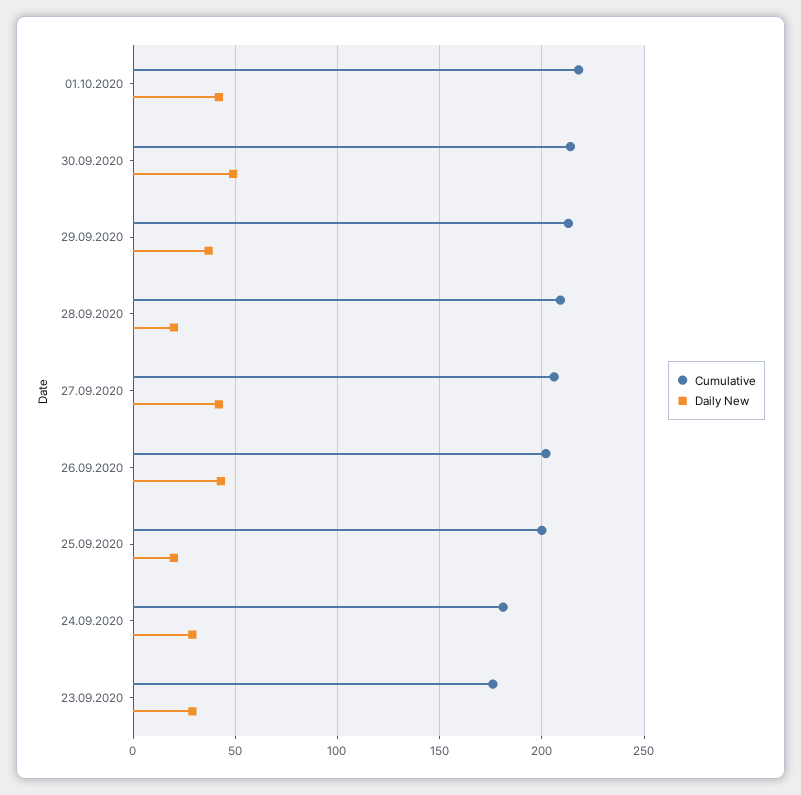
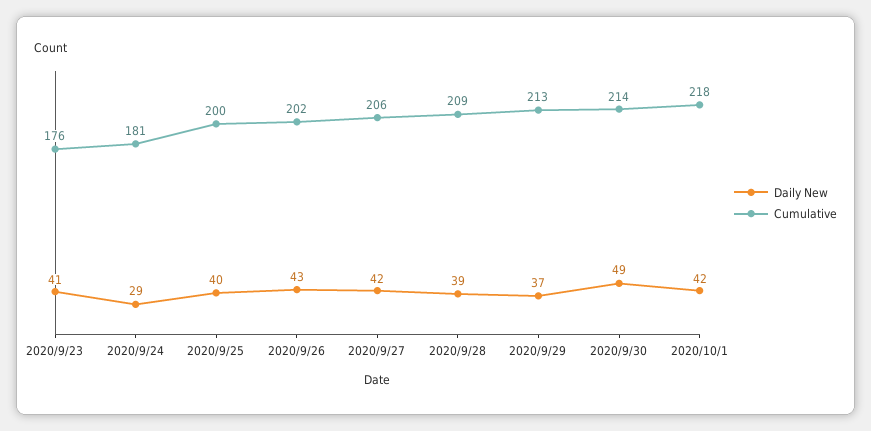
  {
    "Cumulative": {
      "01.10.2020": 218,
      "30.09.2020": 214,
      "29.09.2020": 213,
      "28.09.2020": 209,
      "27.09.2020": 206,
      "26.09.2020": 202,
      "25.09.2020": 200,
      "24.09.2020": 181,
      "23.09.2020": 176
    },
    "Daily New": {
      "01.10.2020": 42,
      "30.09.2020": 49,
      "29.09.2020": 37,
-     "28.09.2020": 20,
+     "28.09.2020": 39,
      "27.09.2020": 42,
      "26.09.2020": 43,
-     "25.09.2020": 20,
+     "25.09.2020": 40,
      "24.09.2020": 29,
-     "23.09.2020": 30
+     "23.09.2020": 41
    }
  }

